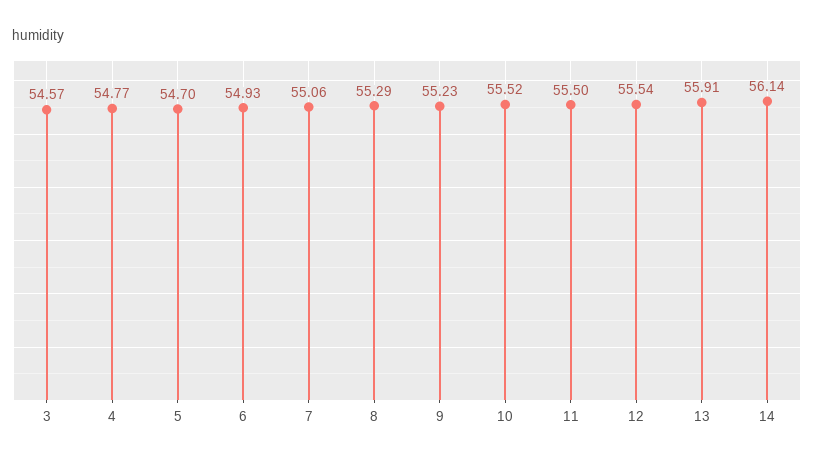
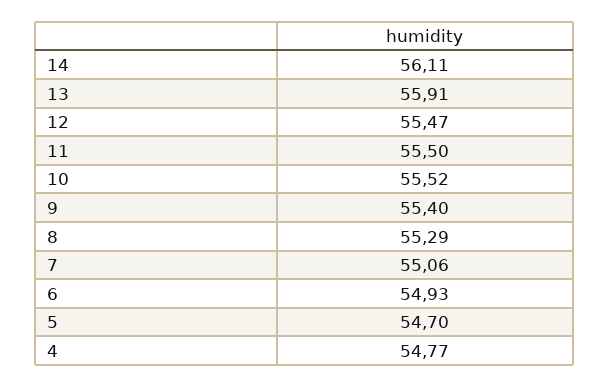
  {
-   "3": 54.57,
    "4": 54.77,
    "5": 54.7,
    "6": 54.93,
    "7": 55.06,
    "8": 55.29,
-   "9": 55.23,
+   "9": 55.4,
    "10": 55.52,
    "11": 55.5,
-   "12": 55.54,
+   "12": 55.47,
    "13": 55.91,
-   "14": 56.14
+   "14": 56.11
  }

